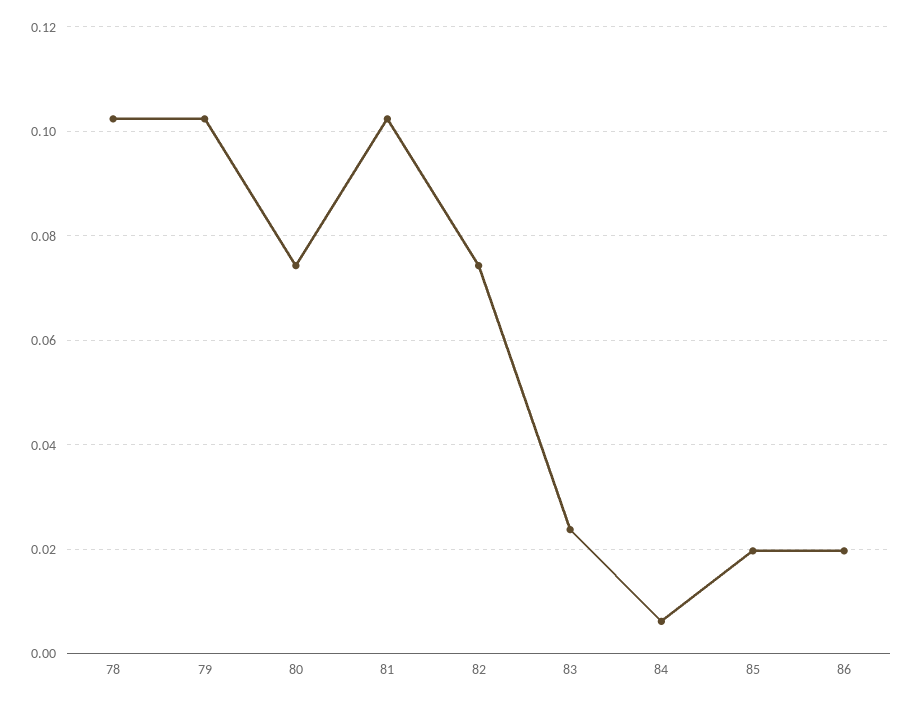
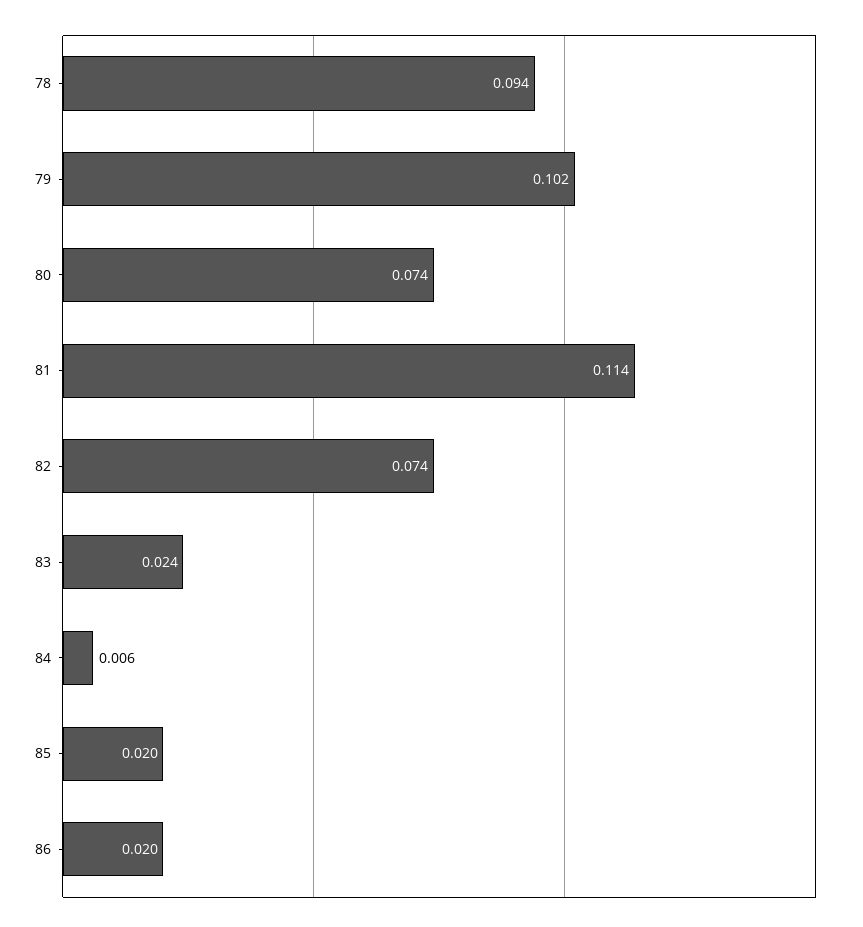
  {
-   "78": 0.102,
+   "78": 0.094,
    "79": 0.102,
    "80": 0.074,
-   "81": 0.102,
+   "81": 0.114,
    "82": 0.074,
    "83": 0.024,
    "84": 0.006,
    "85": 0.02,
    "86": 0.02
  }

